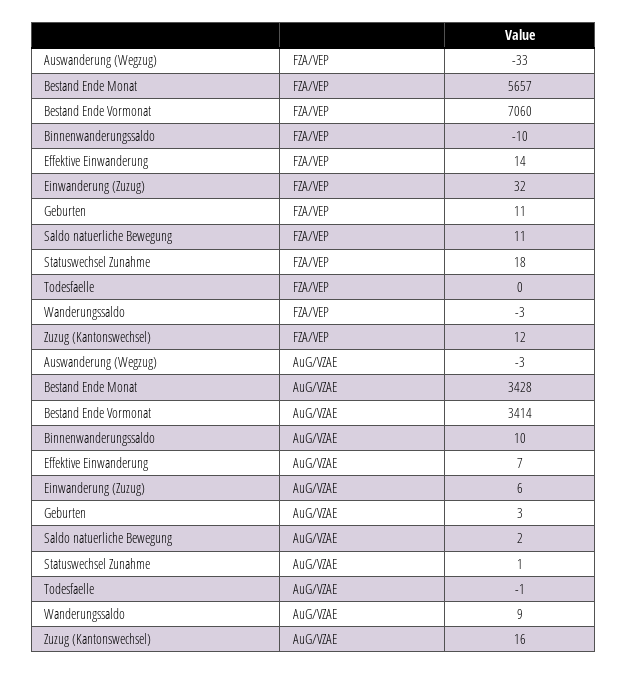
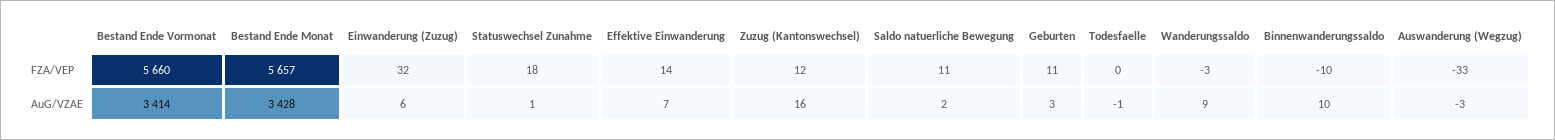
  {
    "Auswanderung (Wegzug)": {
      "FZA/VEP": -33,
      "AuG/VZAE": -3
    },
    "Bestand Ende Monat": {
      "FZA/VEP": 5657,
      "AuG/VZAE": 3428
    },
    "Bestand Ende Vormonat": {
-     "FZA/VEP": 7060,
+     "FZA/VEP": 5660,
      "AuG/VZAE": 3414
    },
    "Binnenwanderungssaldo": {
      "FZA/VEP": -10,
      "AuG/VZAE": 10
    },
    "Effektive Einwanderung": {
      "FZA/VEP": 14,
      "AuG/VZAE": 7
    },
    "Einwanderung (Zuzug)": {
      "FZA/VEP": 32,
      "AuG/VZAE": 6
    },
    "Geburten": {
      "FZA/VEP": 11,
      "AuG/VZAE": 3
    },
    "Saldo natuerliche Bewegung": {
      "FZA/VEP": 11,
      "AuG/VZAE": 2
    },
    "Statuswechsel Zunahme": {
      "FZA/VEP": 18,
      "AuG/VZAE": 1
    },
    "Todesfaelle": {
      "FZA/VEP": 0,
      "AuG/VZAE": -1
    },
    "Wanderungssaldo": {
      "FZA/VEP": -3,
      "AuG/VZAE": 9
    },
    "Zuzug (Kantonswechsel)": {
      "FZA/VEP": 12,
      "AuG/VZAE": 16
    }
  }

